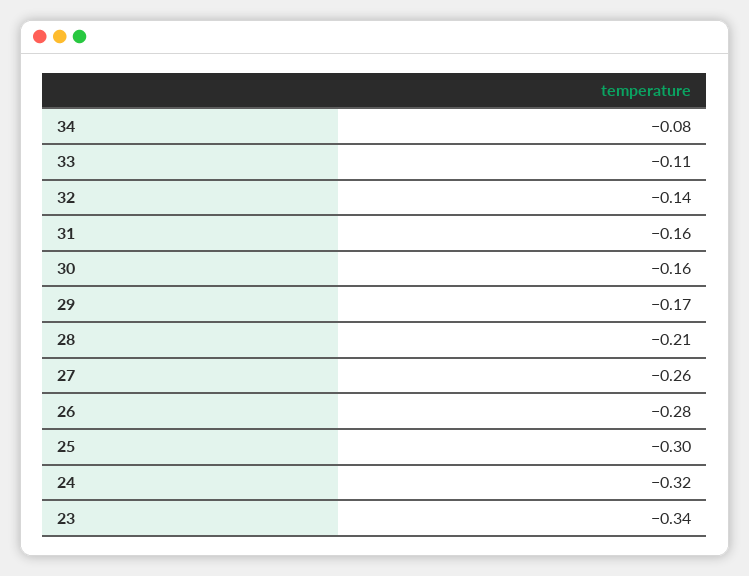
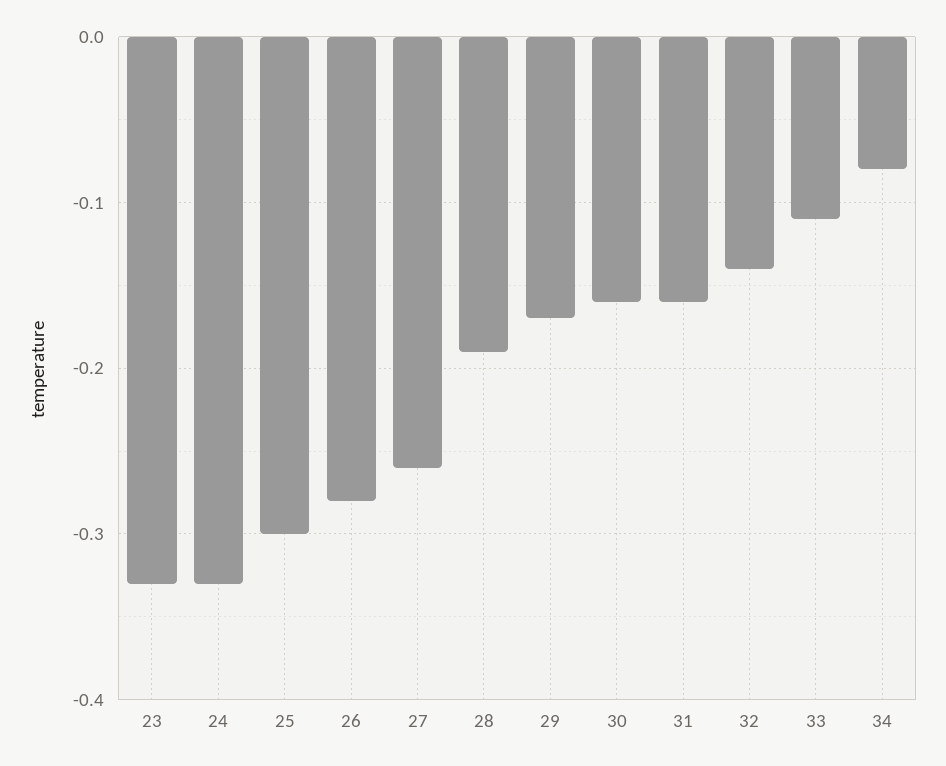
  {
    "34": -0.08,
    "33": -0.11,
    "32": -0.14,
    "31": -0.16,
    "30": -0.16,
    "29": -0.17,
-   "28": -0.21,
+   "28": -0.19,
    "27": -0.26,
    "26": -0.28,
    "25": -0.3,
-   "24": -0.32,
+   "24": -0.33,
-   "23": -0.34
+   "23": -0.33
  }

